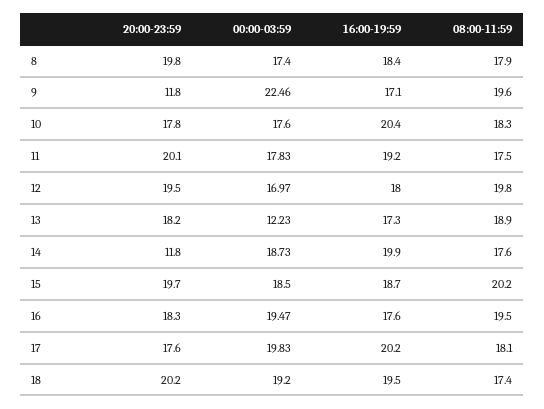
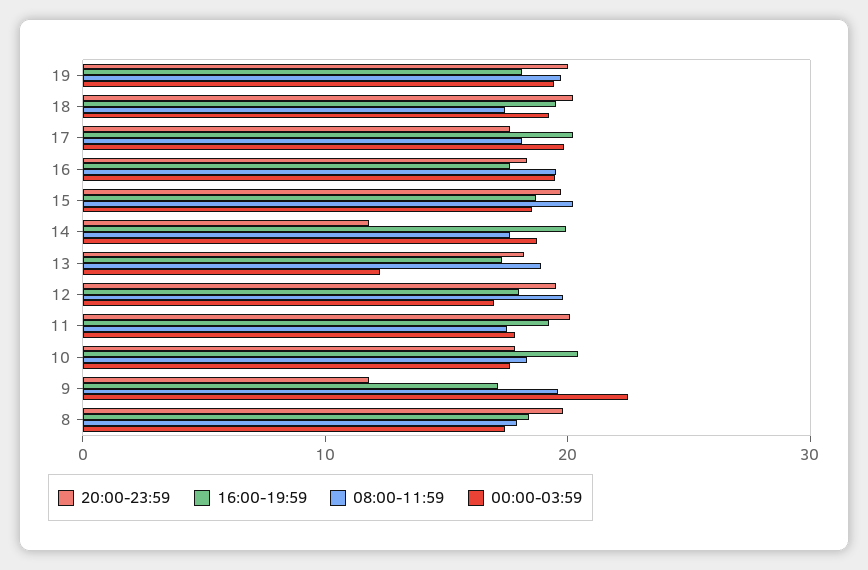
  {
    "20:00-23:59": {
      "8": 19.8,
      "9": 11.8,
      "10": 17.8,
      "11": 20.1,
      "12": 19.5,
      "13": 18.2,
      "14": 11.8,
      "15": 19.7,
      "16": 18.3,
      "17": 17.6,
-     "18": 20.2
+     "18": 20.2,
+     "19": 20
    },
    "00:00-03:59": {
      "8": 17.4,
      "9": 22.46,
      "10": 17.6,
      "11": 17.83,
      "12": 16.97,
      "13": 12.23,
      "14": 18.73,
      "15": 18.5,
      "16": 19.47,
      "17": 19.83,
-     "18": 19.2
+     "18": 19.2,
+     "19": 20
    },
    "16:00-19:59": {
      "8": 18.4,
      "9": 17.1,
      "10": 20.4,
      "11": 19.2,
      "12": 18,
      "13": 17.3,
      "14": 19.9,
      "15": 18.7,
      "16": 17.6,
      "17": 20.2,
-     "18": 19.5
+     "18": 19.5,
+     "19": 18
    },
    "08:00-11:59": {
      "8": 17.9,
      "9": 19.6,
      "10": 18.3,
      "11": 17.5,
      "12": 19.8,
      "13": 18.9,
      "14": 17.6,
      "15": 20.2,
      "16": 19.5,
      "17": 18.1,
-     "18": 17.4
+     "18": 17.4,
+     "19": 20
    }
  }

